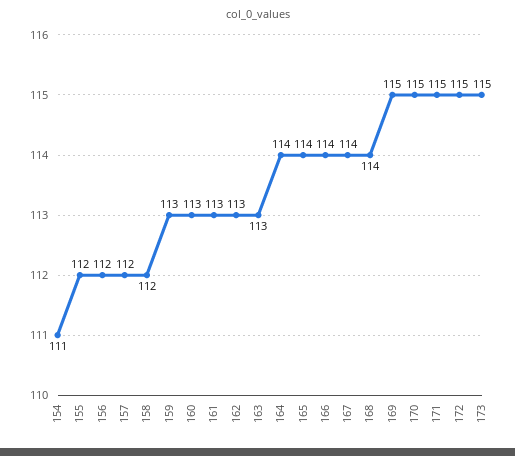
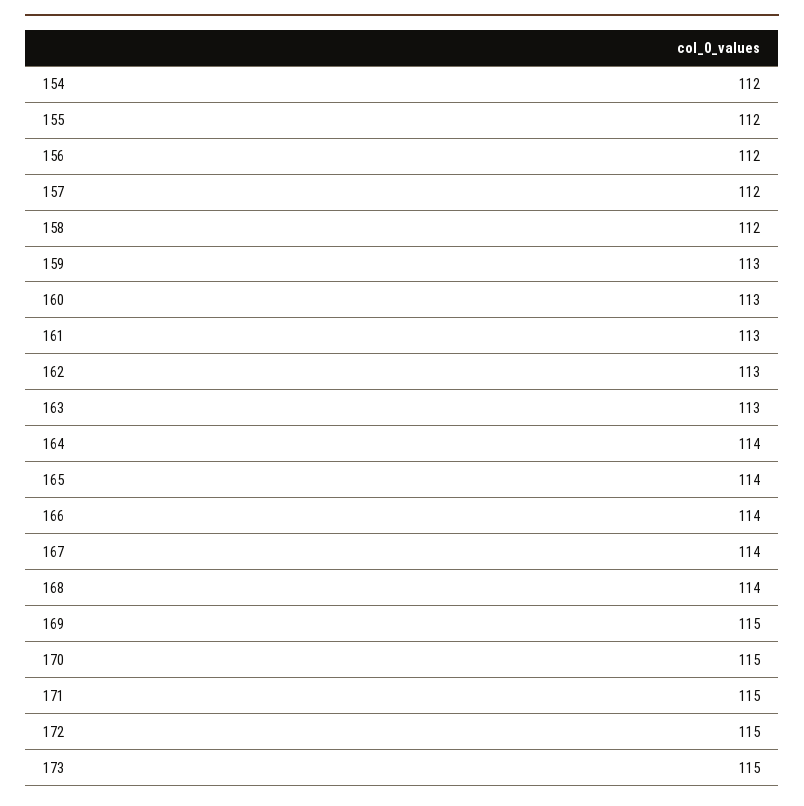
  {
-   "154": 111,
+   "154": 112,
    "155": 112,
    "156": 112,
    "157": 112,
    "158": 112,
    "159": 113,
    "160": 113,
    "161": 113,
    "162": 113,
    "163": 113,
    "164": 114,
    "165": 114,
    "166": 114,
    "167": 114,
    "168": 114,
    "169": 115,
    "170": 115,
    "171": 115,
    "172": 115,
    "173": 115
  }

